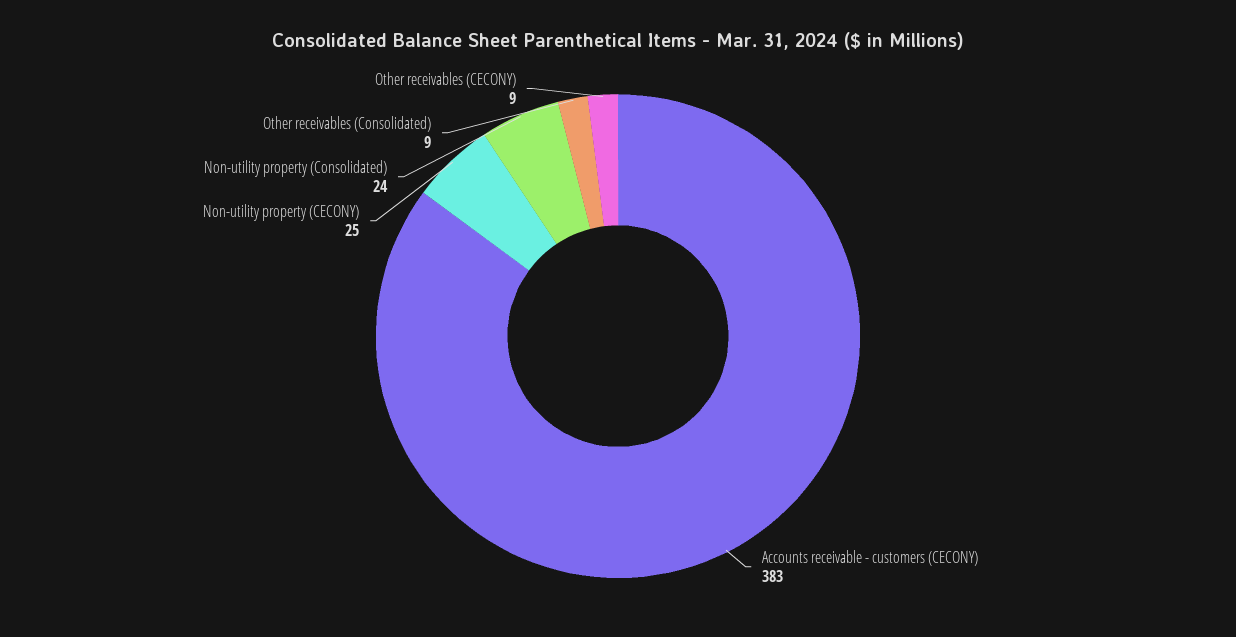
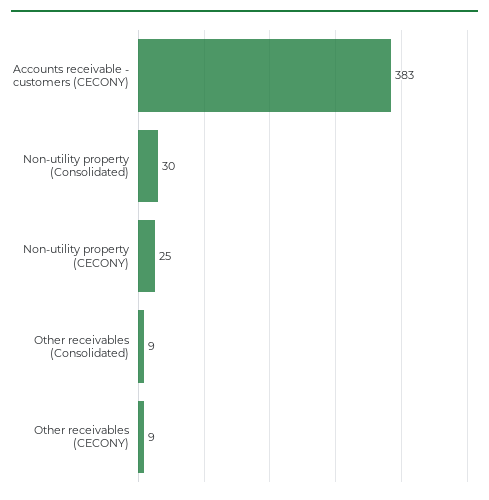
  {
    "Accounts receivable - customers (CECONY)": 383,
    "Non-utility property (CECONY)": 25,
-   "Non-utility property (Consolidated)": 24,
+   "Non-utility property (Consolidated)": 30,
    "Other receivables (Consolidated)": 9,
    "Other receivables (CECONY)": 9
  }

